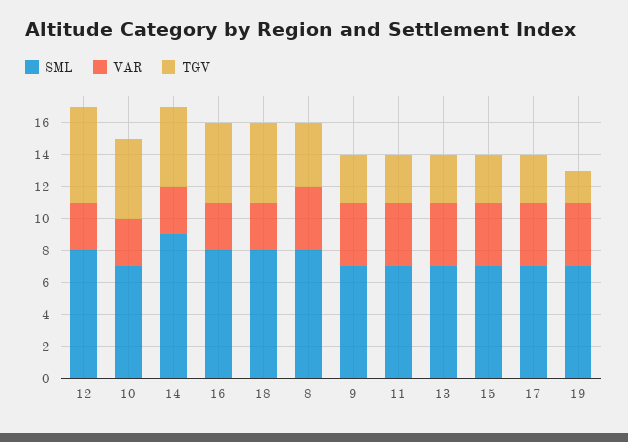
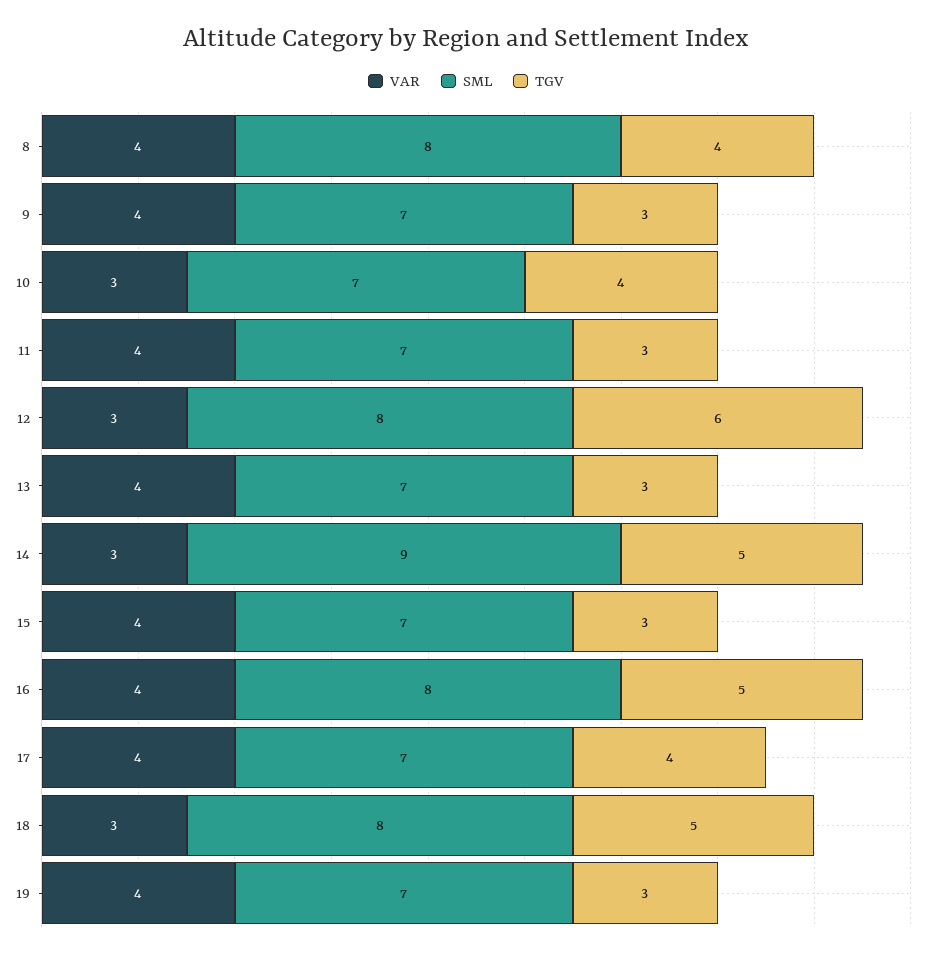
  {
    "SML": {
      "12": 8,
      "10": 7,
      "14": 9,
      "16": 8,
      "18": 8,
      "8": 8,
      "9": 7,
      "11": 7,
      "13": 7,
      "15": 7,
      "17": 7,
      "19": 7
    },
    "VAR": {
      "12": 3,
      "10": 3,
      "14": 3,
-     "16": 3,
+     "16": 4,
      "18": 3,
      "8": 4,
      "9": 4,
      "11": 4,
      "13": 4,
      "15": 4,
      "17": 4,
      "19": 4
    },
    "TGV": {
      "12": 6,
-     "10": 5,
+     "10": 4,
      "14": 5,
      "16": 5,
      "18": 5,
      "8": 4,
      "9": 3,
      "11": 3,
      "13": 3,
      "15": 3,
-     "17": 3,
+     "17": 4,
-     "19": 2
+     "19": 3
    }
  }

